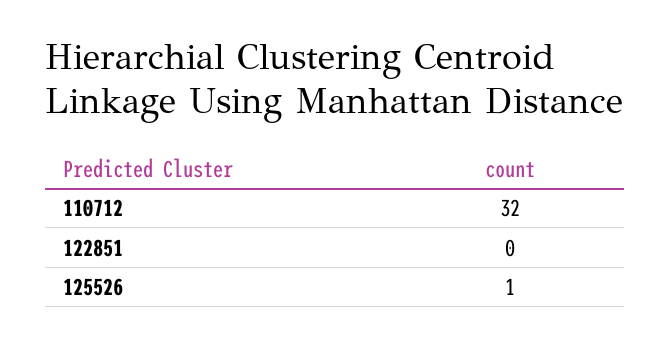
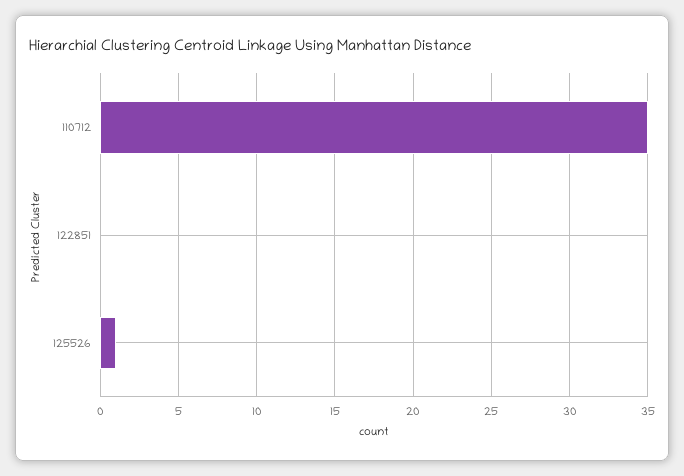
  {
-   "110712": 32,
+   "110712": 35,
    "122851": 0,
    "125526": 1
  }

